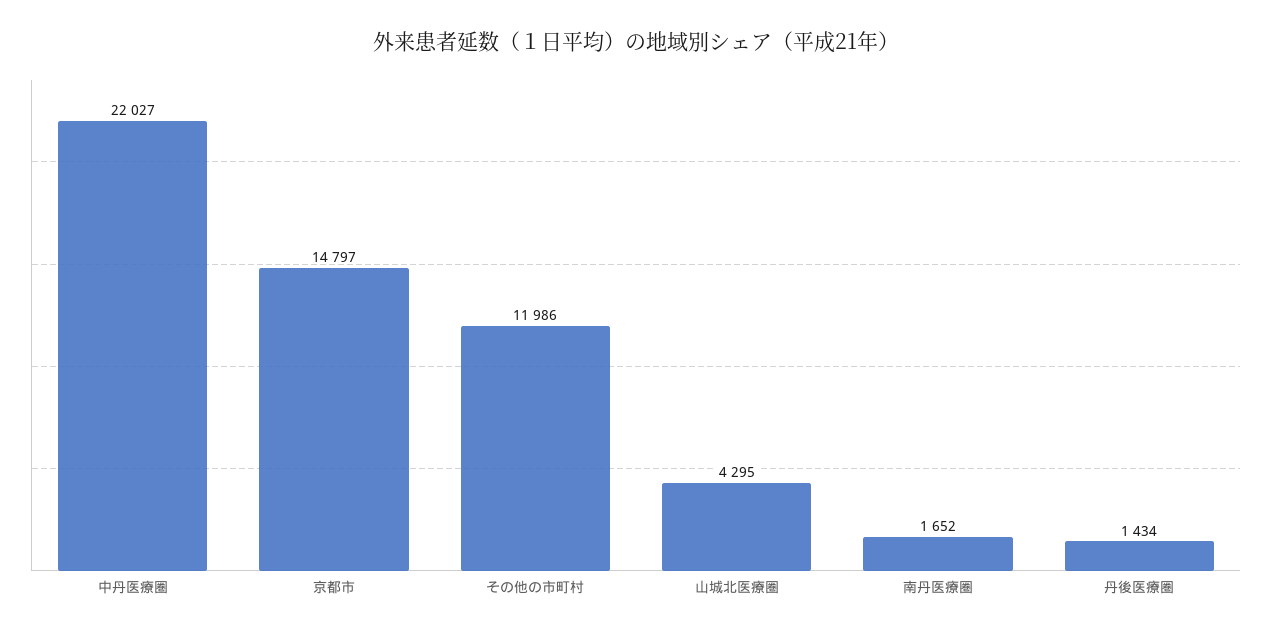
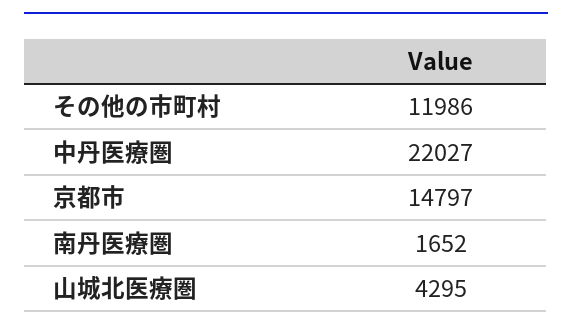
  {
    "中丹医療圏": 22027,
    "京都市": 14797,
    "その他の市町村": 11986,
    "山城北医療圏": 4295,
-   "南丹医療圏": 1652,
+   "南丹医療圏": 1652
-   "丹後医療圏": 1434
  }

